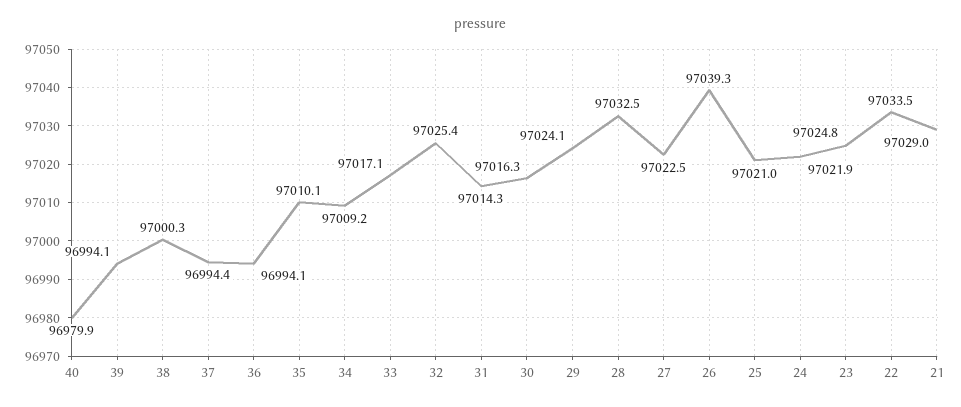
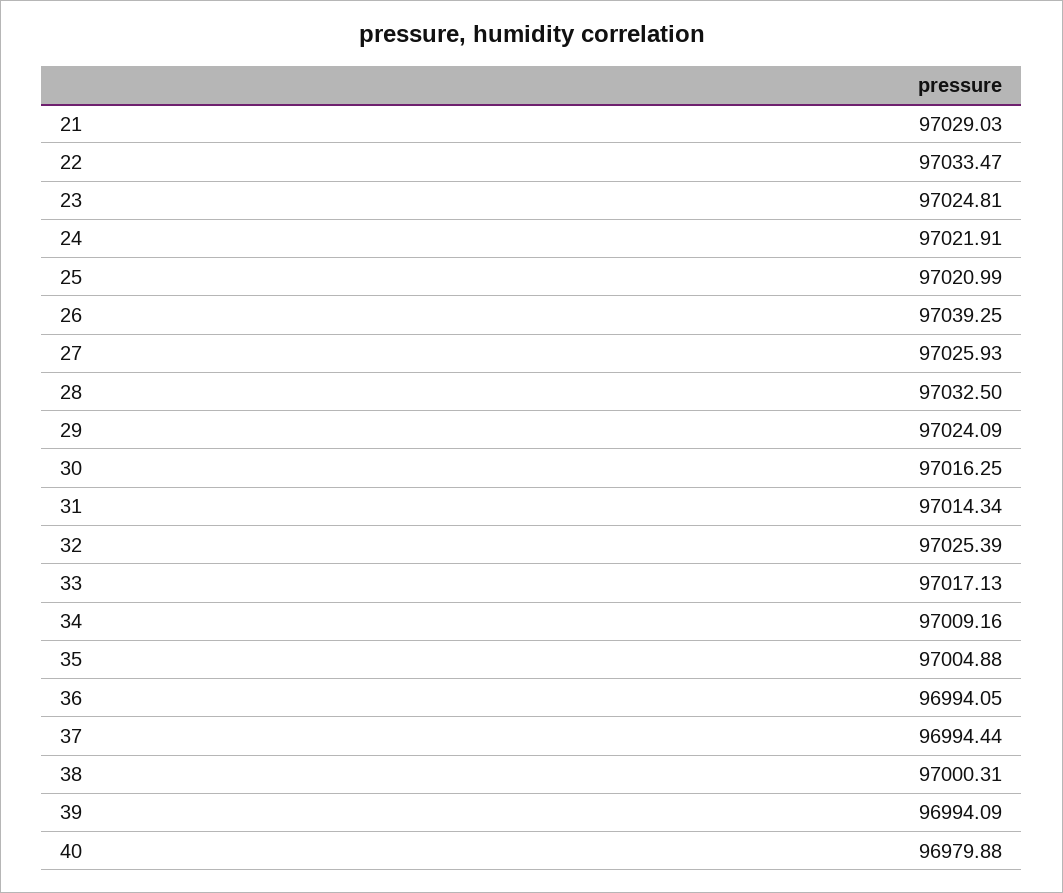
  {
    "40": 96979.88,
    "39": 96994.09,
    "38": 97000.31,
    "37": 96994.44,
    "36": 96994.05,
-   "35": 97010.1,
+   "35": 97004.88,
    "34": 97009.16,
    "33": 97017.13,
    "32": 97025.39,
    "31": 97014.34,
    "30": 97016.25,
    "29": 97024.09,
    "28": 97032.5,
-   "27": 97022.5,
+   "27": 97025.93,
    "26": 97039.25,
    "25": 97020.99,
    "24": 97021.91,
    "23": 97024.81,
    "22": 97033.47,
    "21": 97029.03
  }

